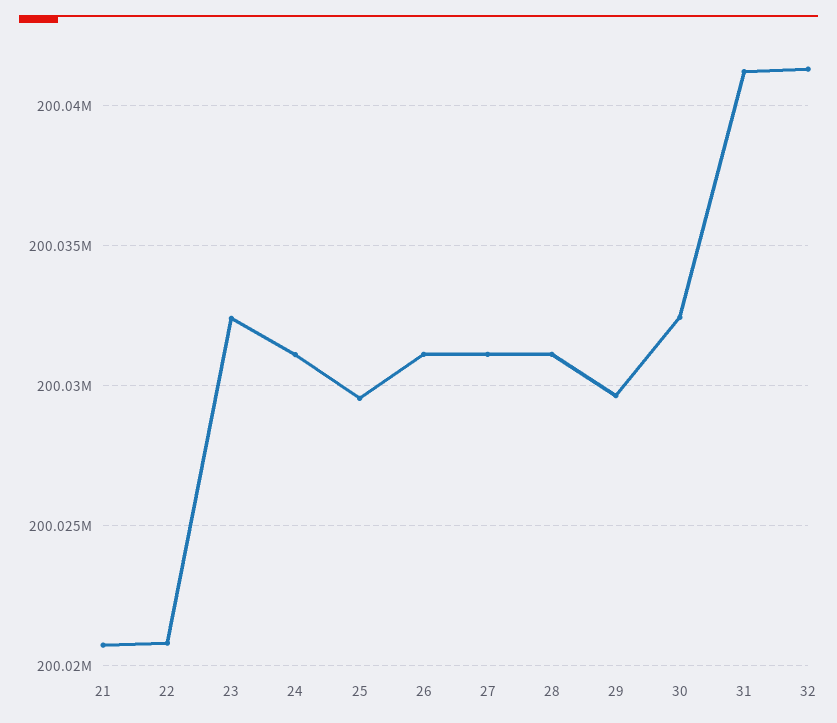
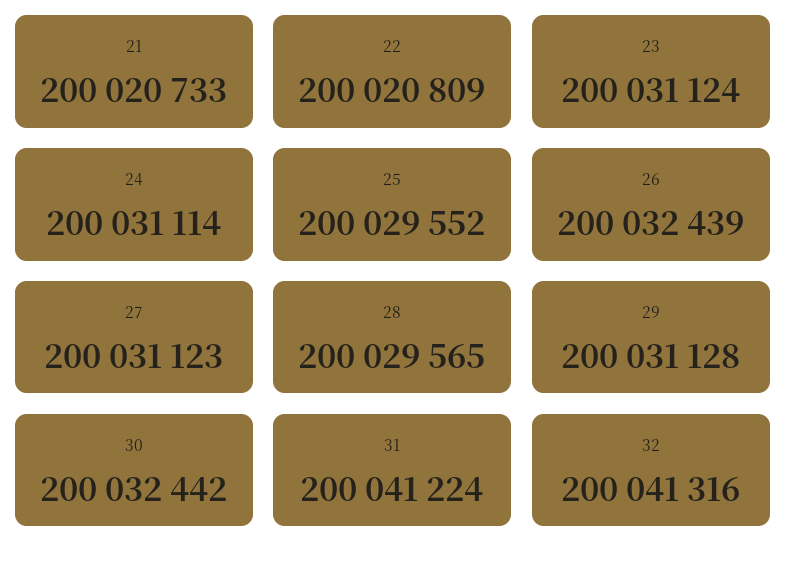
  {
    "21": 200020733,
    "22": 200020809,
-   "23": 200032500,
+   "23": 200031124,
    "24": 200031114,
    "25": 200029552,
-   "26": 200031000,
+   "26": 200032439,
    "27": 200031123,
-   "28": 200031000,
+   "28": 200029565,
-   "29": 200029500,
+   "29": 200031128,
    "30": 200032442,
    "31": 200041224,
    "32": 200041316
  }

